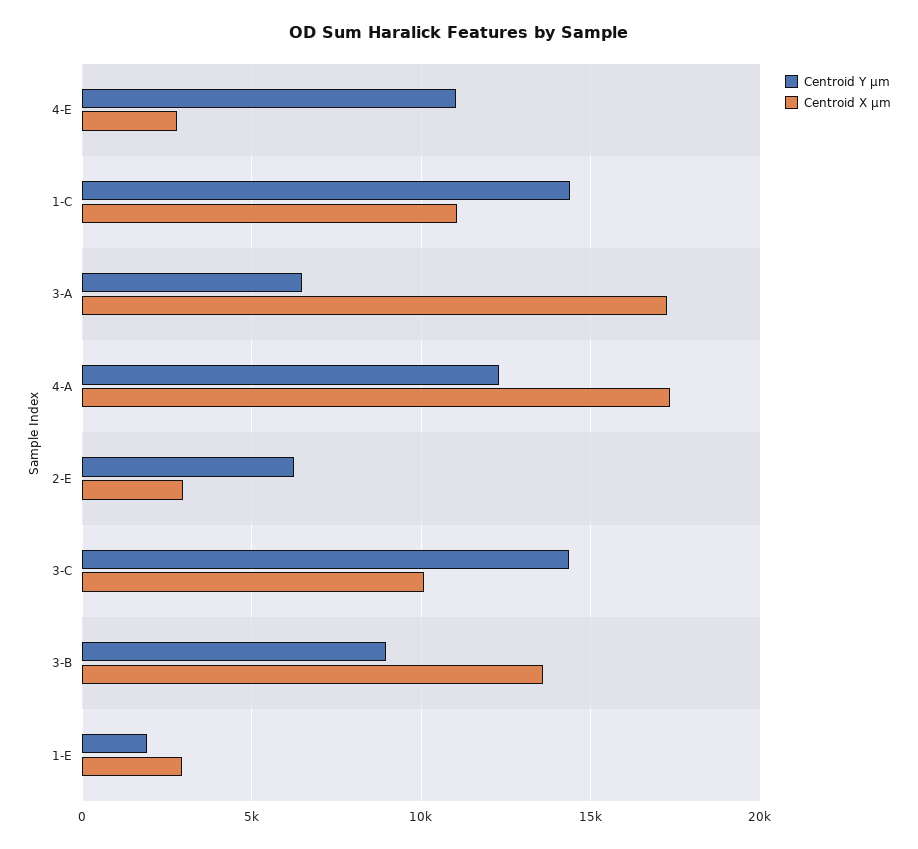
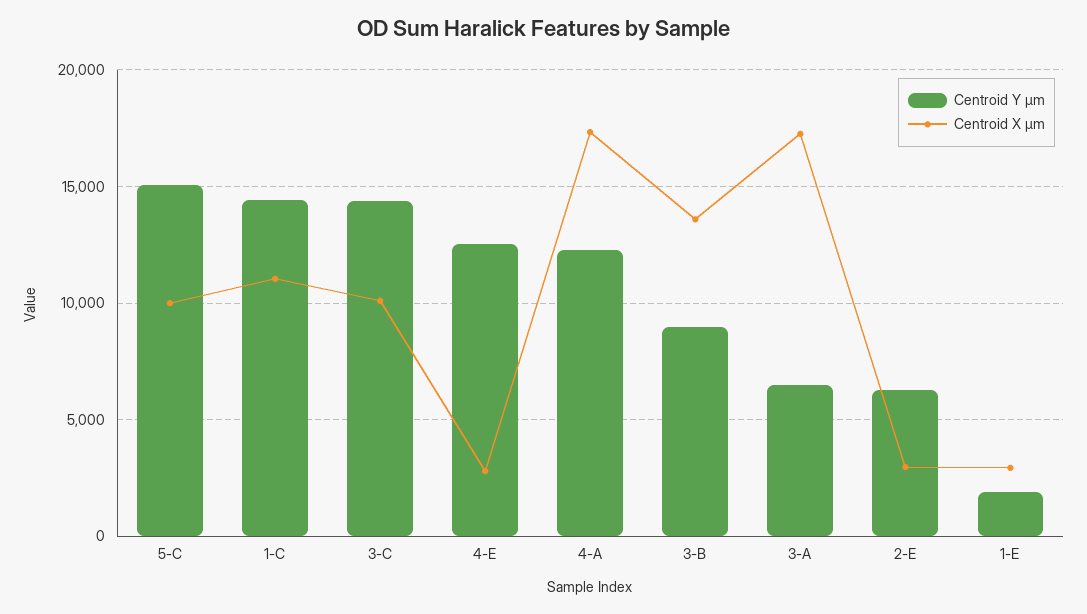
  {
    "Centroid Y µm": {
-     "4-E": 11000,
+     "4-E": 12500,
      "1-C": 14500,
      "3-A": 6500,
      "4-A": 12500,
      "2-E": 6500,
      "3-C": 14500,
      "3-B": 9000,
-     "1-E": 2000
+     "1-E": 2000,
+     "5-C": 15000
    },
    "Centroid X µm": {
      "4-E": 3000,
      "1-C": 11000,
      "3-A": 17500,
      "4-A": 17500,
      "2-E": 3000,
      "3-C": 10000,
      "3-B": 13500,
-     "1-E": 3000
+     "1-E": 3000,
+     "5-C": 10000
    }
  }

